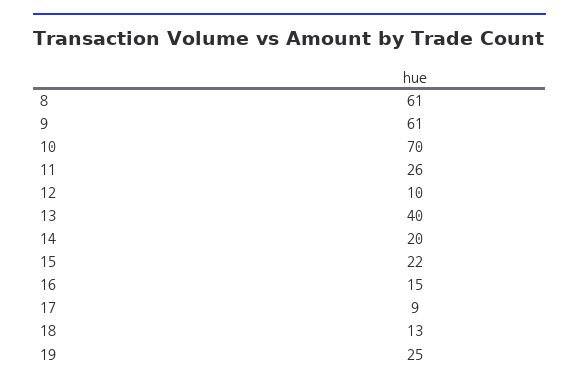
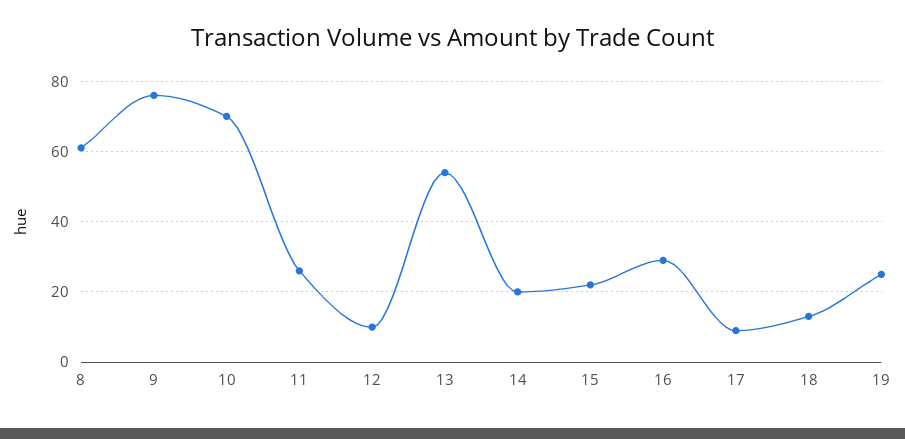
  {
    "8": 61,
-   "9": 61,
+   "9": 75,
    "10": 70,
    "11": 26,
    "12": 10,
-   "13": 40,
+   "13": 55,
    "14": 20,
    "15": 22,
-   "16": 15,
+   "16": 30,
    "17": 9,
    "18": 13,
    "19": 25
  }

